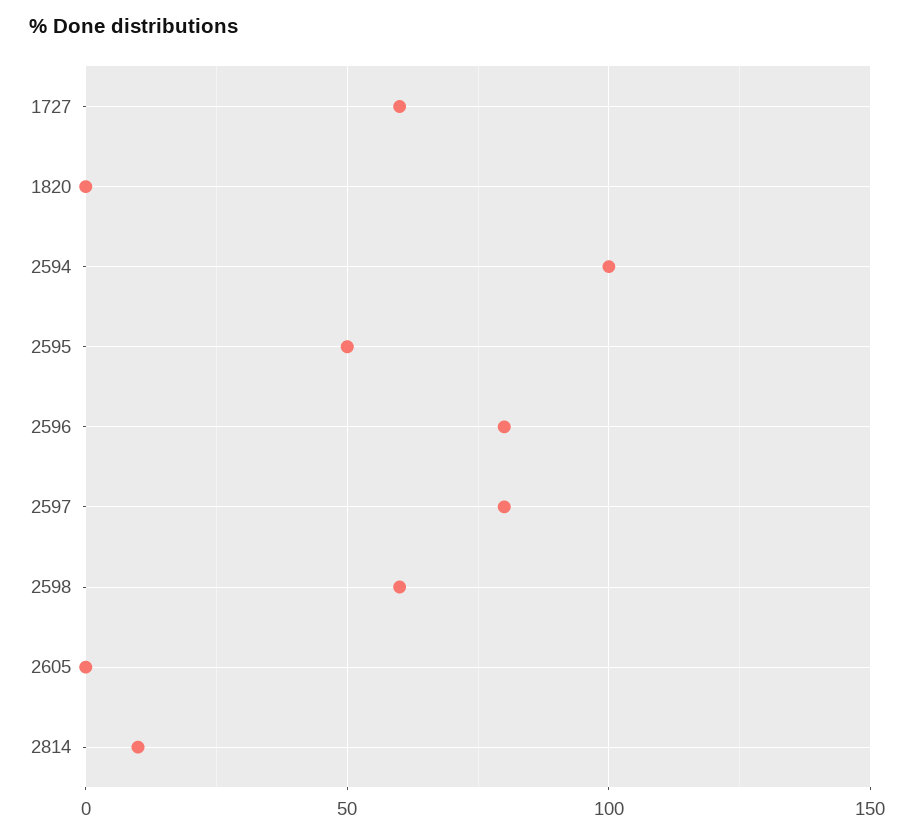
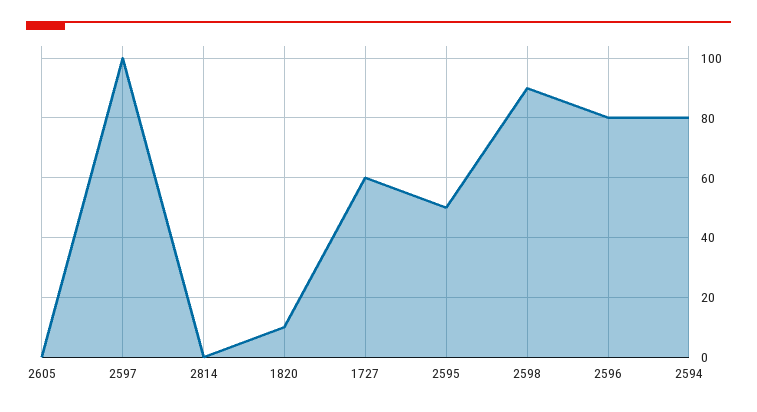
  {
    "1727": 60,
-   "1820": 0,
+   "1820": 10,
-   "2594": 100,
+   "2594": 80,
    "2595": 50,
    "2596": 80,
-   "2597": 80,
+   "2597": 100,
-   "2598": 60,
+   "2598": 90,
    "2605": 0,
-   "2814": 10
+   "2814": 0
  }

